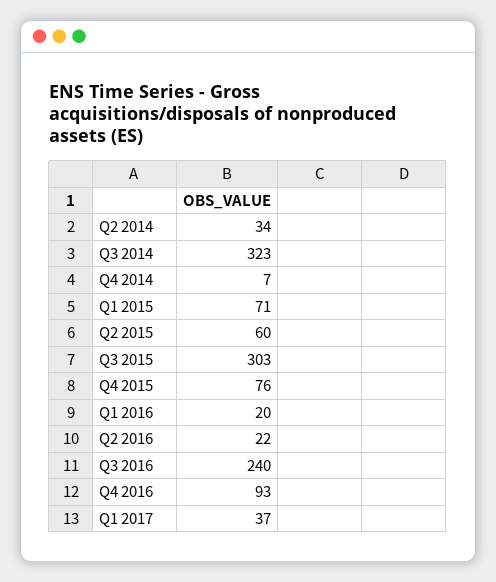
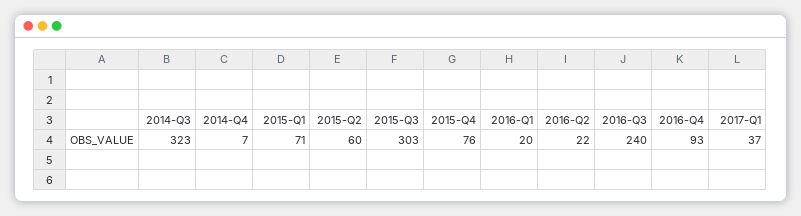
  {
-   "Q2 2014": 34,
    "Q3 2014": 323,
    "Q4 2014": 7,
    "Q1 2015": 71,
    "Q2 2015": 60,
    "Q3 2015": 303,
    "Q4 2015": 76,
    "Q1 2016": 20,
    "Q2 2016": 22,
    "Q3 2016": 240,
    "Q4 2016": 93,
    "Q1 2017": 37
  }

